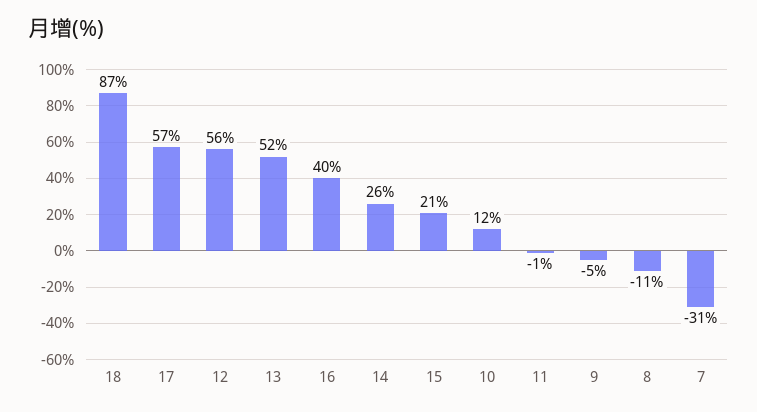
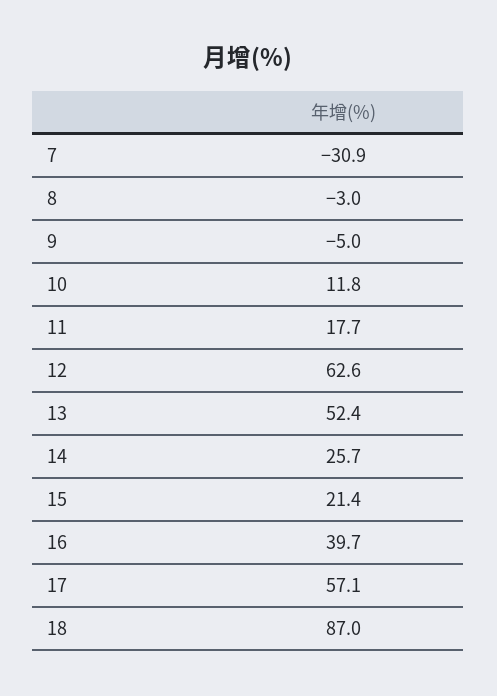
  {
    "18": 87,
    "17": 57.1,
-   "12": 56,
+   "12": 62.6,
    "13": 52.4,
    "16": 39.7,
    "14": 25.7,
    "15": 21.4,
    "10": 11.8,
-   "11": -1,
+   "11": 17.7,
    "9": -5,
-   "8": -11,
+   "8": -3,
    "7": -30.9
  }

